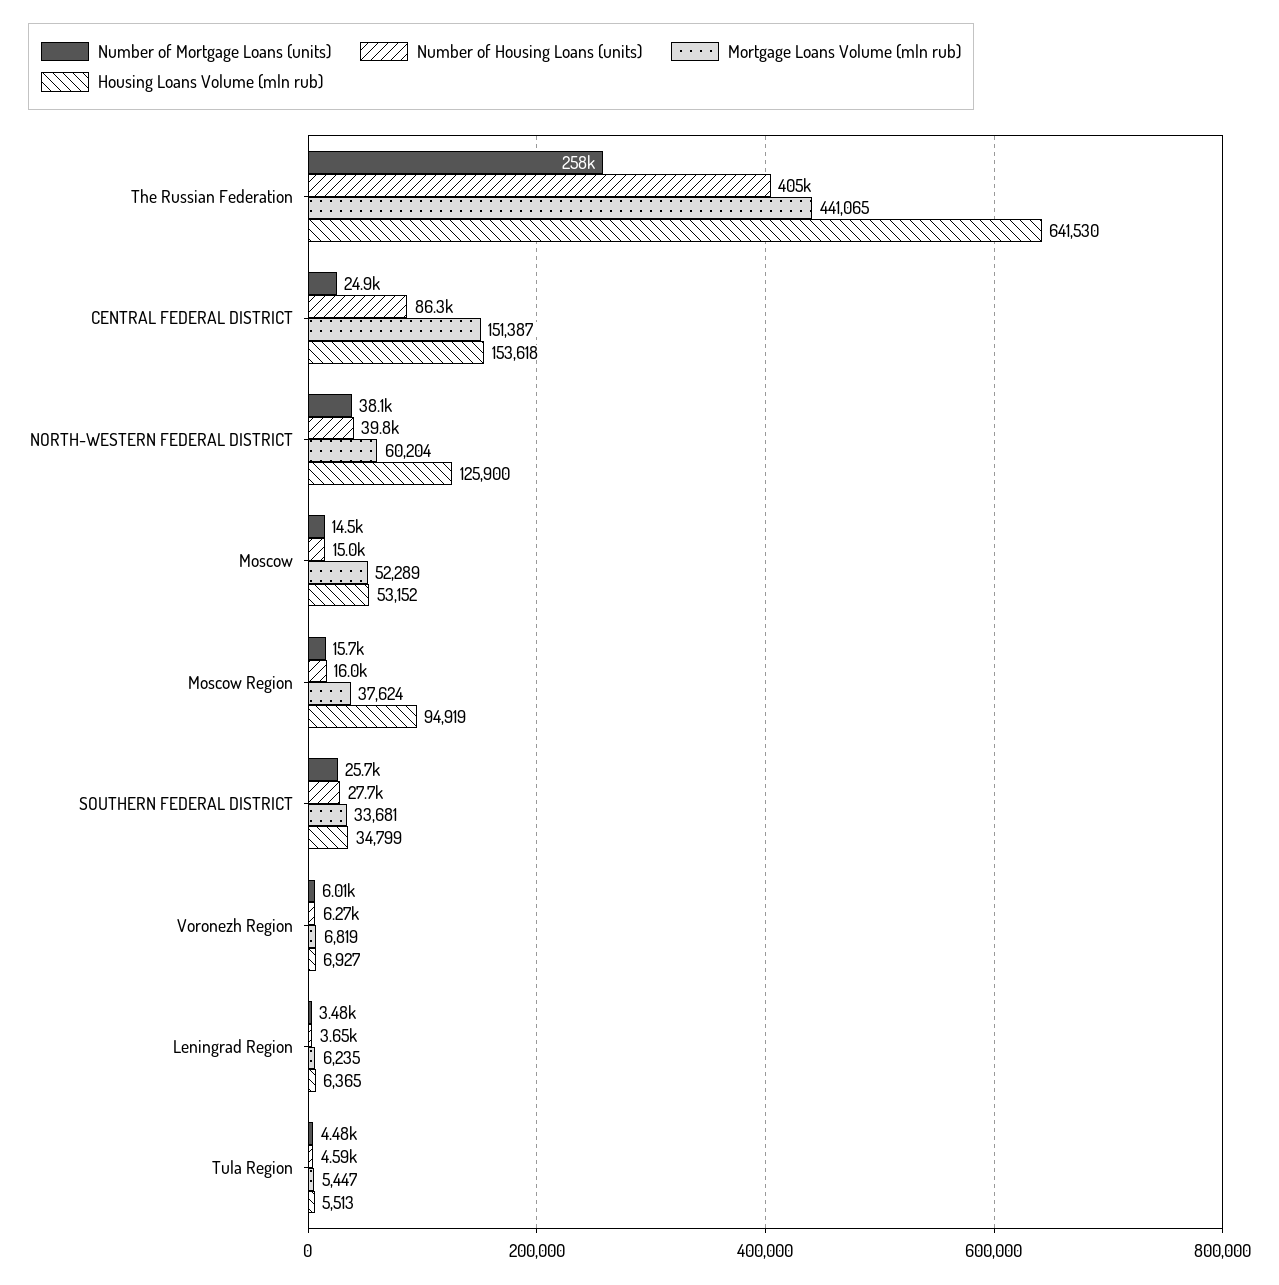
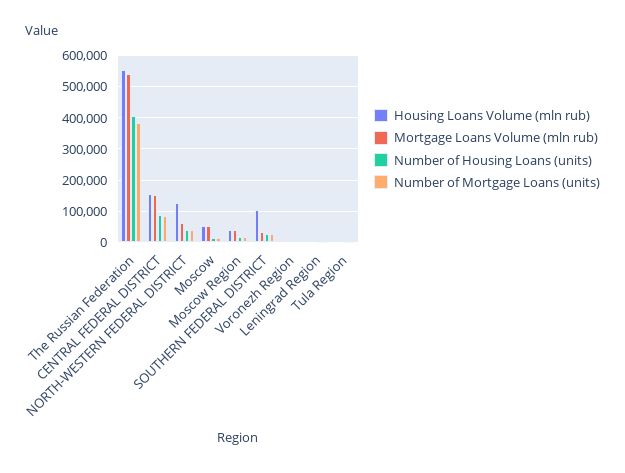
  {
    "Number of Mortgage Loans (units)": {
-     "The Russian Federation": 258000,
+     "The Russian Federation": 380000,
-     "CENTRAL FEDERAL DISTRICT": 24900,
+     "CENTRAL FEDERAL DISTRICT": 80000,
      "NORTH-WESTERN FEDERAL DISTRICT": 38100,
      "Moscow": 14500,
      "Moscow Region": 15700,
      "SOUTHERN FEDERAL DISTRICT": 25700,
      "Voronezh Region": 6010,
      "Leningrad Region": 3480,
      "Tula Region": 4480
    },
    "Number of Housing Loans (units)": {
      "The Russian Federation": 405000,
      "CENTRAL FEDERAL DISTRICT": 86300,
      "NORTH-WESTERN FEDERAL DISTRICT": 39800,
      "Moscow": 15000,
      "Moscow Region": 16000,
      "SOUTHERN FEDERAL DISTRICT": 27700,
      "Voronezh Region": 6270,
      "Leningrad Region": 3650,
      "Tula Region": 4590
    },
    "Mortgage Loans Volume (mln rub)": {
-     "The Russian Federation": 441065,
+     "The Russian Federation": 540000,
      "CENTRAL FEDERAL DISTRICT": 151387,
      "NORTH-WESTERN FEDERAL DISTRICT": 60204,
      "Moscow": 52289,
      "Moscow Region": 37624,
      "SOUTHERN FEDERAL DISTRICT": 33681,
      "Voronezh Region": 6819,
      "Leningrad Region": 6235,
      "Tula Region": 5447
    },
    "Housing Loans Volume (mln rub)": {
-     "The Russian Federation": 641530,
+     "The Russian Federation": 560000,
      "CENTRAL FEDERAL DISTRICT": 153618,
      "NORTH-WESTERN FEDERAL DISTRICT": 125900,
      "Moscow": 53152,
-     "Moscow Region": 94919,
+     "Moscow Region": 40000,
-     "SOUTHERN FEDERAL DISTRICT": 34799,
+     "SOUTHERN FEDERAL DISTRICT": 100000,
      "Voronezh Region": 6927,
      "Leningrad Region": 6365,
      "Tula Region": 5513
    }
  }

